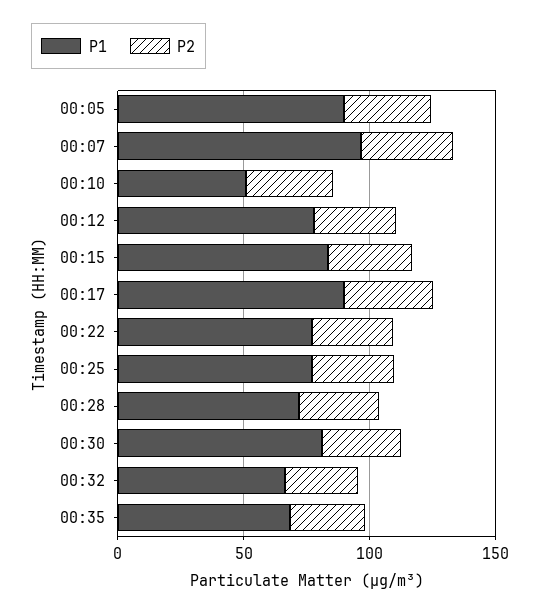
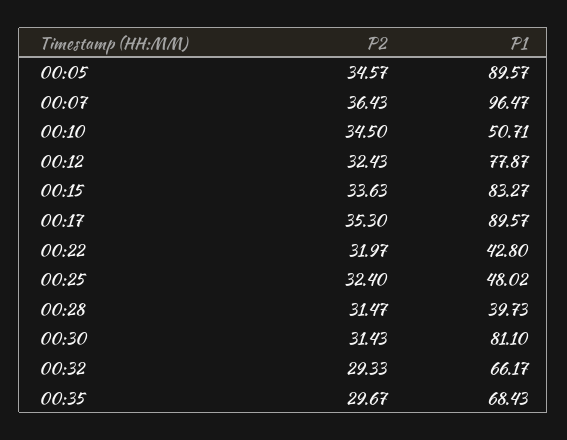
  {
    "P1": {
      "00:05": 89.57,
      "00:07": 96.47,
      "00:10": 50.71,
      "00:12": 77.87,
      "00:15": 83.27,
      "00:17": 89.57,
-     "00:22": 80,
+     "00:22": 42.8,
-     "00:25": 80,
+     "00:25": 48.02,
-     "00:28": 70,
+     "00:28": 39.73,
      "00:30": 81.1,
      "00:32": 66.17,
      "00:35": 68.43
    },
    "P2": {
      "00:05": 34.57,
      "00:07": 36.43,
      "00:10": 34.5,
      "00:12": 32.43,
      "00:15": 33.63,
      "00:17": 35.3,
      "00:22": 31.97,
      "00:25": 32.4,
      "00:28": 31.47,
      "00:30": 31.43,
      "00:32": 29.33,
      "00:35": 29.67
    }
  }

